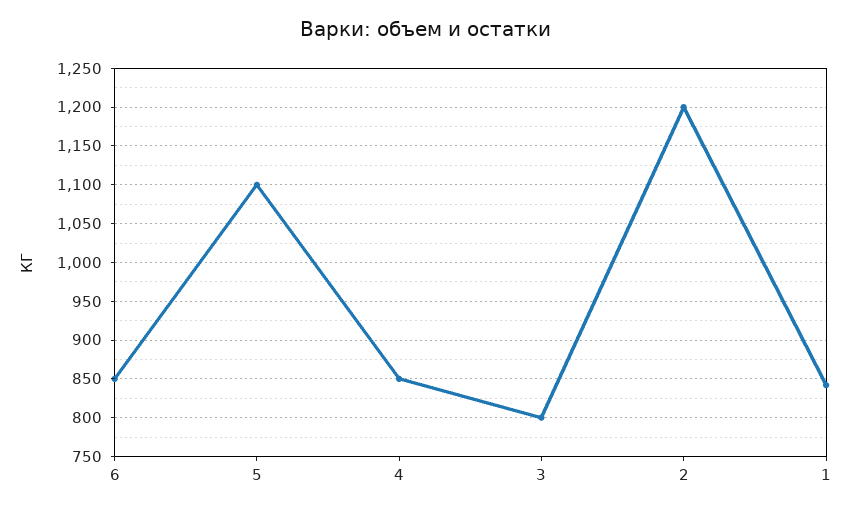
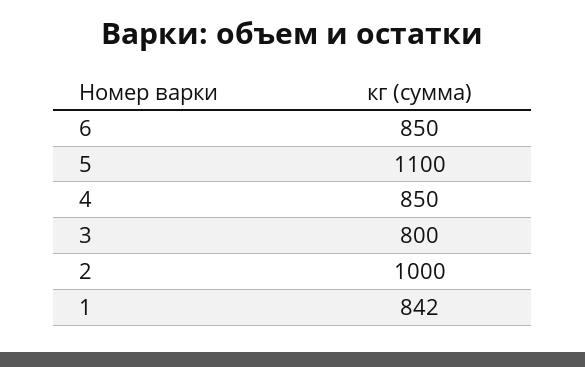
  {
    "6": 850,
    "5": 1100,
    "4": 850,
    "3": 800,
-   "2": 1200,
+   "2": 1000,
    "1": 842
  }

